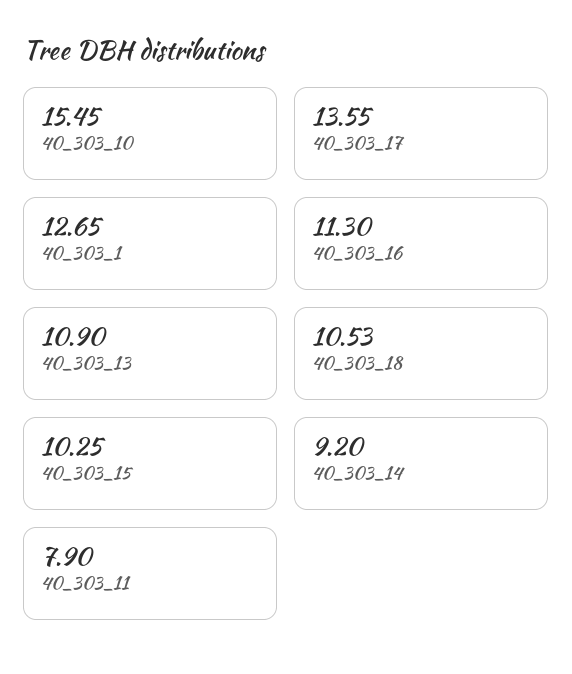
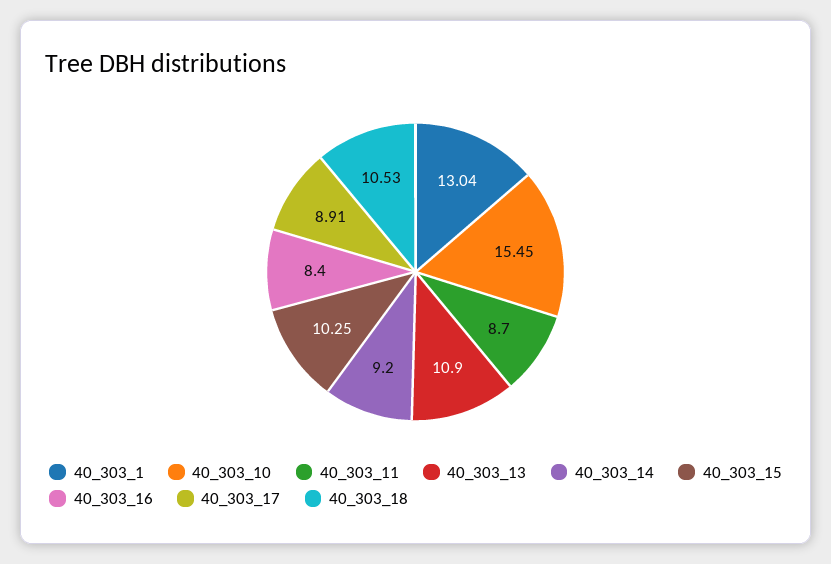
  {
    "40_303_10": 15.45,
-   "40_303_17": 13.55,
+   "40_303_17": 8.91,
-   "40_303_1": 12.65,
+   "40_303_1": 13.04,
-   "40_303_16": 11.3,
+   "40_303_16": 8.4,
    "40_303_13": 10.9,
    "40_303_18": 10.53,
    "40_303_15": 10.25,
    "40_303_14": 9.2,
-   "40_303_11": 7.9
+   "40_303_11": 8.7
  }

